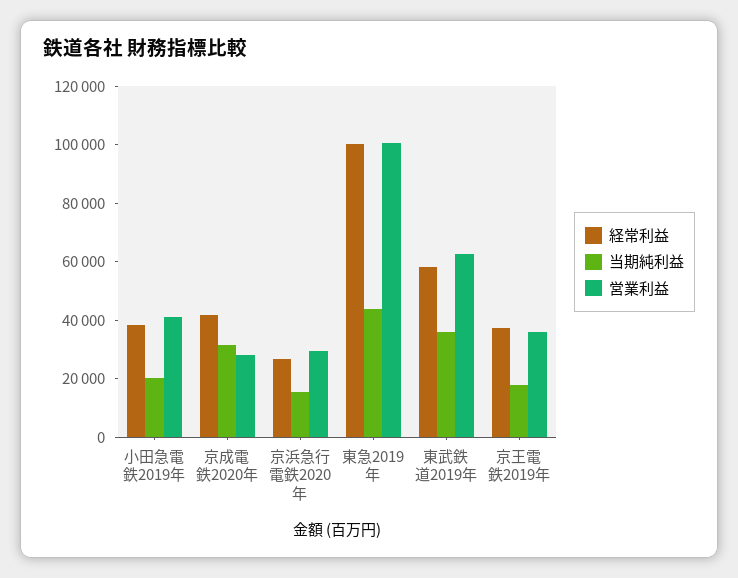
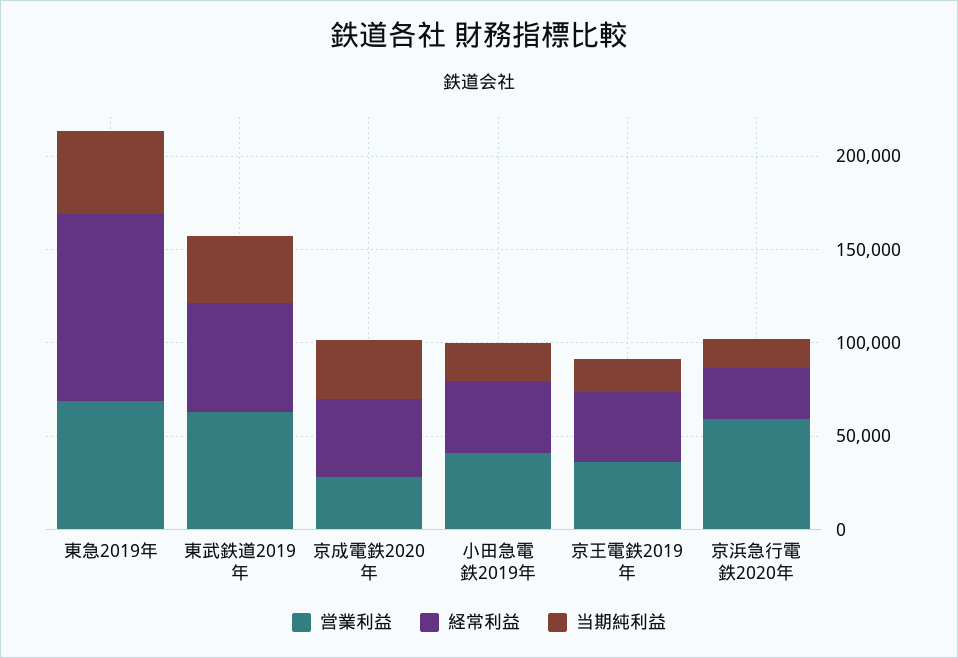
  {
    "経常利益": {
      "小田急電鉄2019年": 40000,
      "京成電鉄2020年": 40000,
      "京浜急行電鉄2020年": 25000,
      "東急2019年": 100000,
      "東武鉄道2019年": 60000,
      "京王電鉄2019年": 35000
    },
    "当期純利益": {
      "小田急電鉄2019年": 20000,
      "京成電鉄2020年": 30000,
      "京浜急行電鉄2020年": 15000,
      "東急2019年": 45000,
      "東武鉄道2019年": 35000,
      "京王電鉄2019年": 20000
    },
    "営業利益": {
      "小田急電鉄2019年": 40000,
      "京成電鉄2020年": 30000,
-     "京浜急行電鉄2020年": 30000,
+     "京浜急行電鉄2020年": 60000,
-     "東急2019年": 100000,
+     "東急2019年": 70000,
      "東武鉄道2019年": 65000,
      "京王電鉄2019年": 35000
    }
  }

